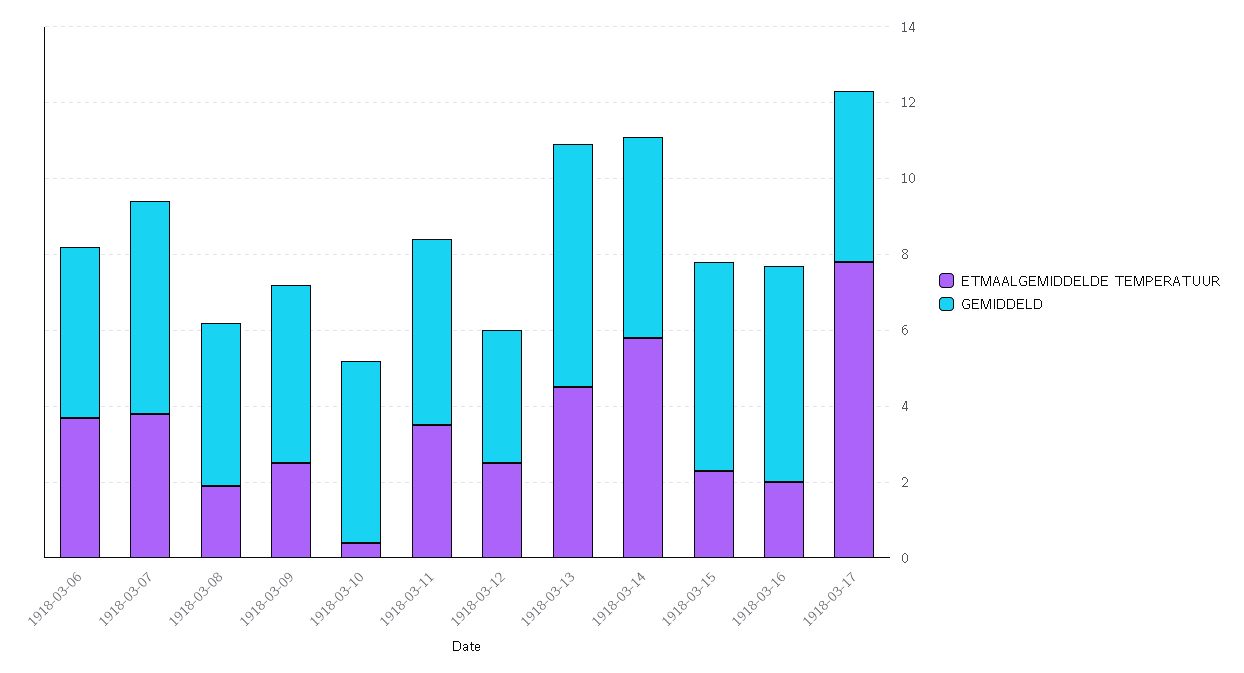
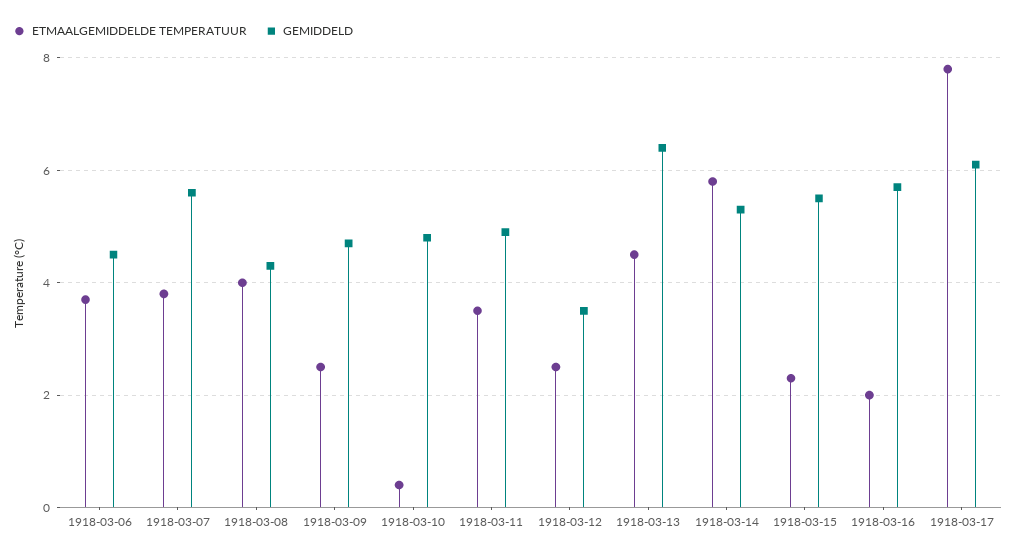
  {
    "ETMAALGEMIDDELDE TEMPERATUUR": {
      "1918-03-06": 3.5,
      "1918-03-07": 4,
-     "1918-03-08": 2,
+     "1918-03-08": 4,
      "1918-03-09": 2.5,
      "1918-03-10": 0.5,
      "1918-03-11": 3.5,
      "1918-03-12": 2.5,
      "1918-03-13": 4.5,
      "1918-03-14": 6,
      "1918-03-15": 2.5,
      "1918-03-16": 2,
      "1918-03-17": 8
    },
    "GEMIDDELD": {
      "1918-03-06": 4.5,
      "1918-03-07": 5.5,
      "1918-03-08": 4.5,
      "1918-03-09": 4.5,
      "1918-03-10": 5,
      "1918-03-11": 5,
      "1918-03-12": 3.5,
      "1918-03-13": 6.5,
      "1918-03-14": 5.5,
      "1918-03-15": 5.5,
      "1918-03-16": 5.5,
-     "1918-03-17": 4.5
+     "1918-03-17": 6
    }
  }

